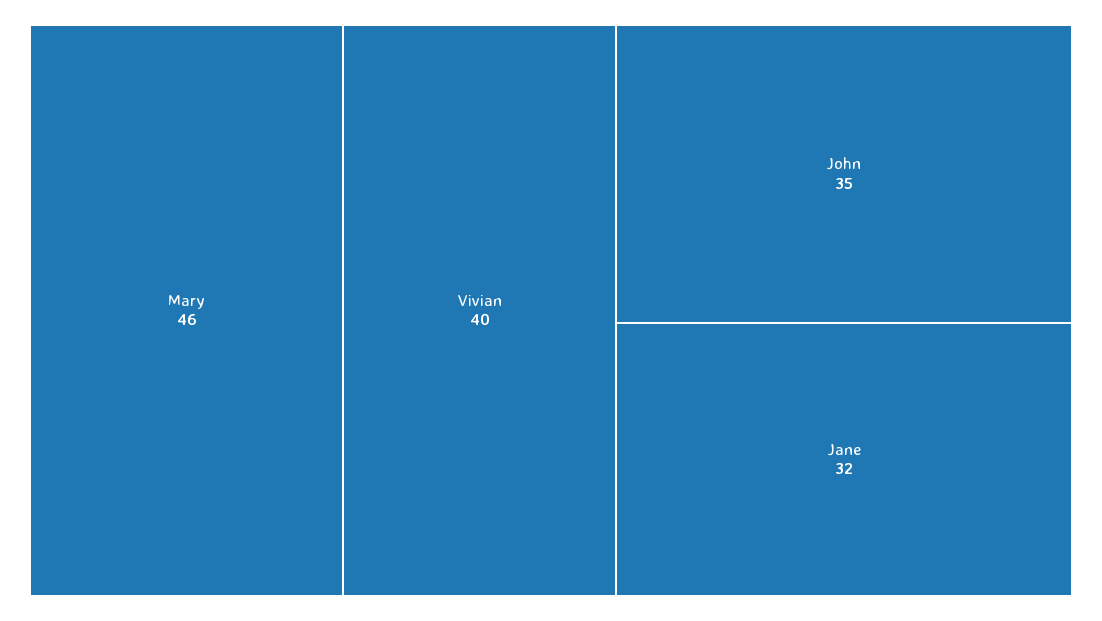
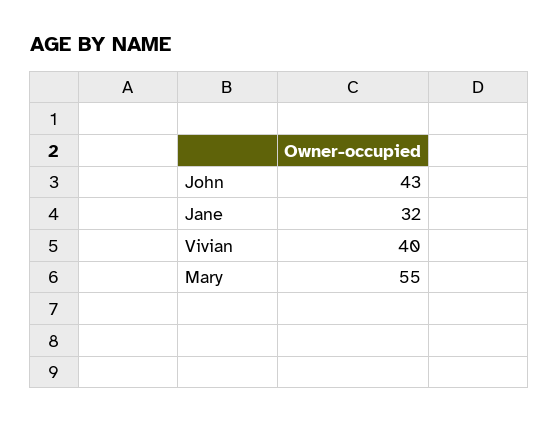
  {
-   "Mary": 46,
+   "Mary": 55,
    "Vivian": 40,
-   "John": 35,
+   "John": 43,
    "Jane": 32
  }

